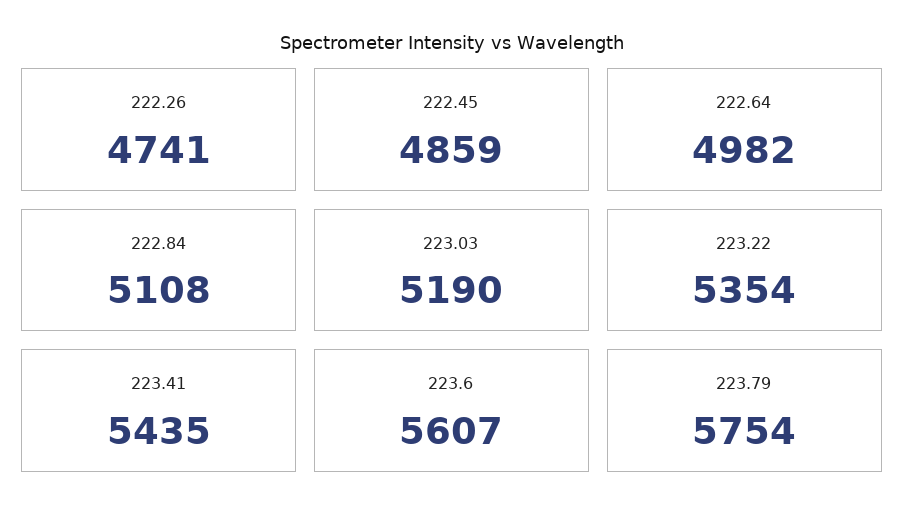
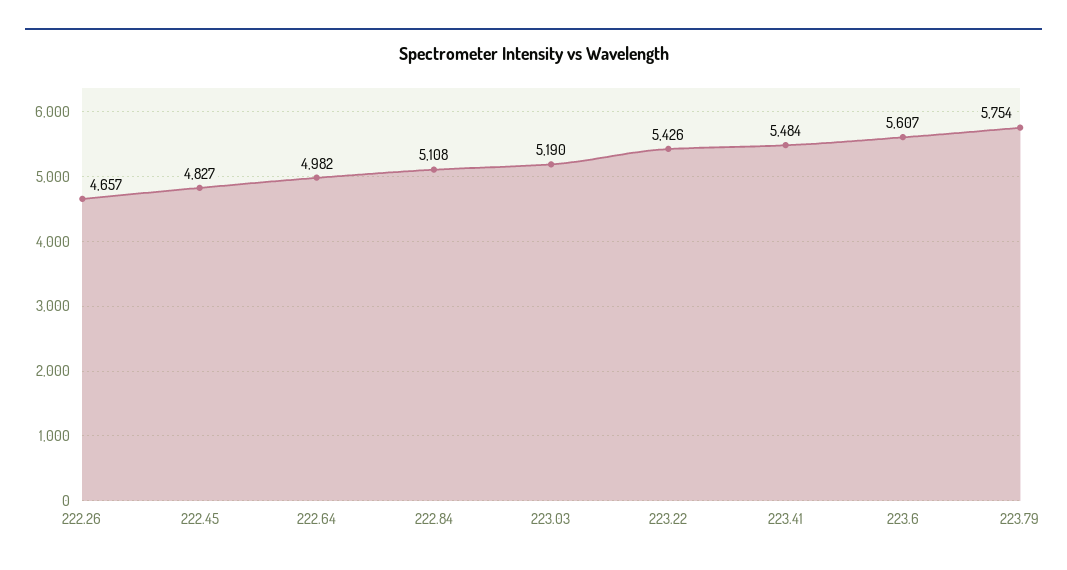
  {
-   "222.26": 4741,
+   "222.26": 4657,
-   "222.45": 4859,
+   "222.45": 4827,
    "222.64": 4982,
    "222.84": 5108,
    "223.03": 5190,
-   "223.22": 5354,
+   "223.22": 5426,
-   "223.41": 5435,
+   "223.41": 5484,
    "223.6": 5607,
    "223.79": 5754
  }

